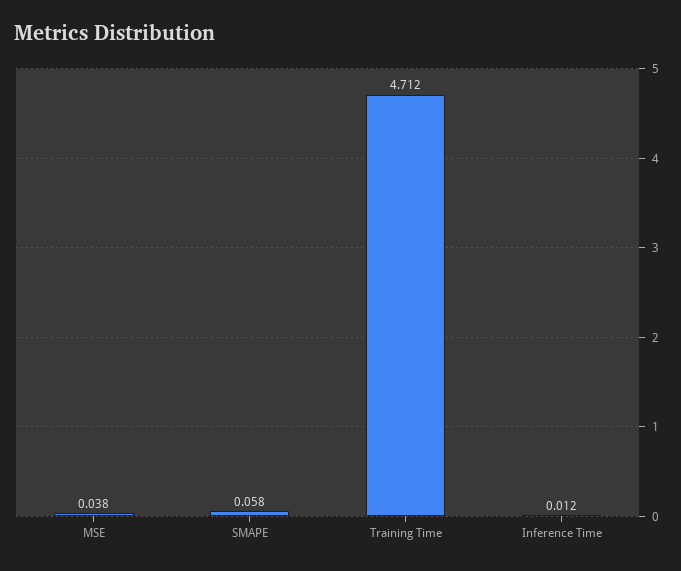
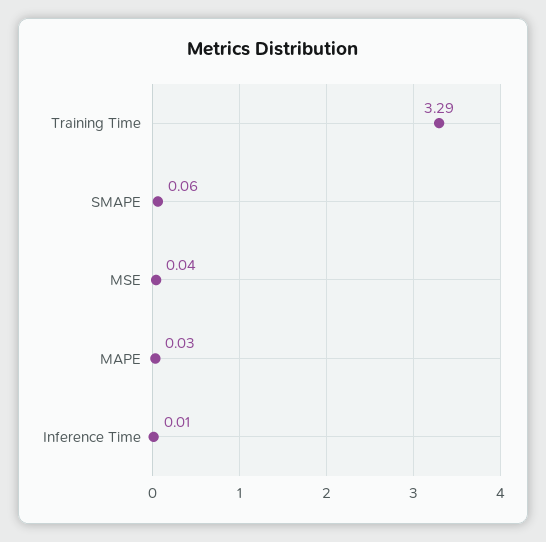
  {
    "MSE": 0.038,
    "SMAPE": 0.058,
-   "Training Time": 4.712,
+   "Training Time": 3.29,
-   "Inference Time": 0.012
+   "Inference Time": 0.012,
+   "MAPE": 0.03
  }

